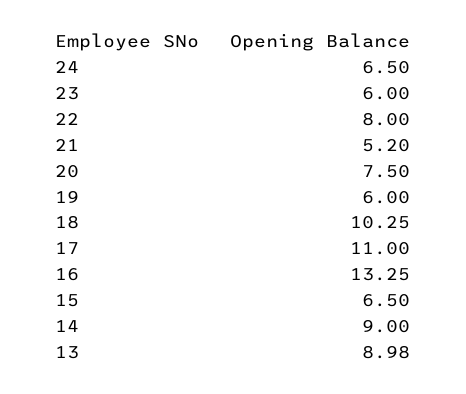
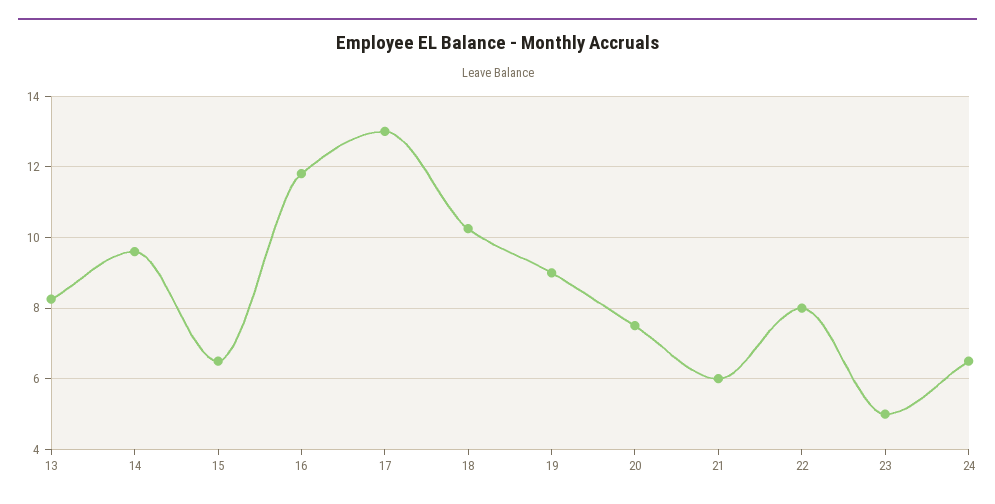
  {
    "24": 6.5,
-   "23": 6,
+   "23": 5,
    "22": 8,
-   "21": 5.2,
+   "21": 6,
    "20": 7.5,
-   "19": 6,
+   "19": 9,
    "18": 10.25,
-   "17": 11,
+   "17": 13,
-   "16": 13.25,
+   "16": 11.8,
    "15": 6.5,
-   "14": 9,
+   "14": 9.6,
-   "13": 8.98
+   "13": 8.2
  }

